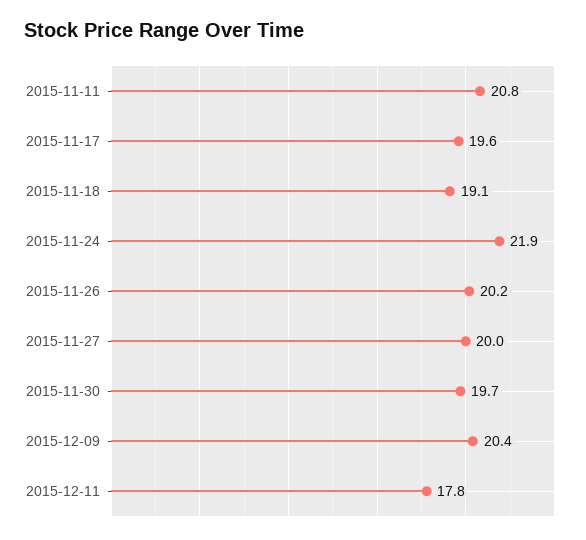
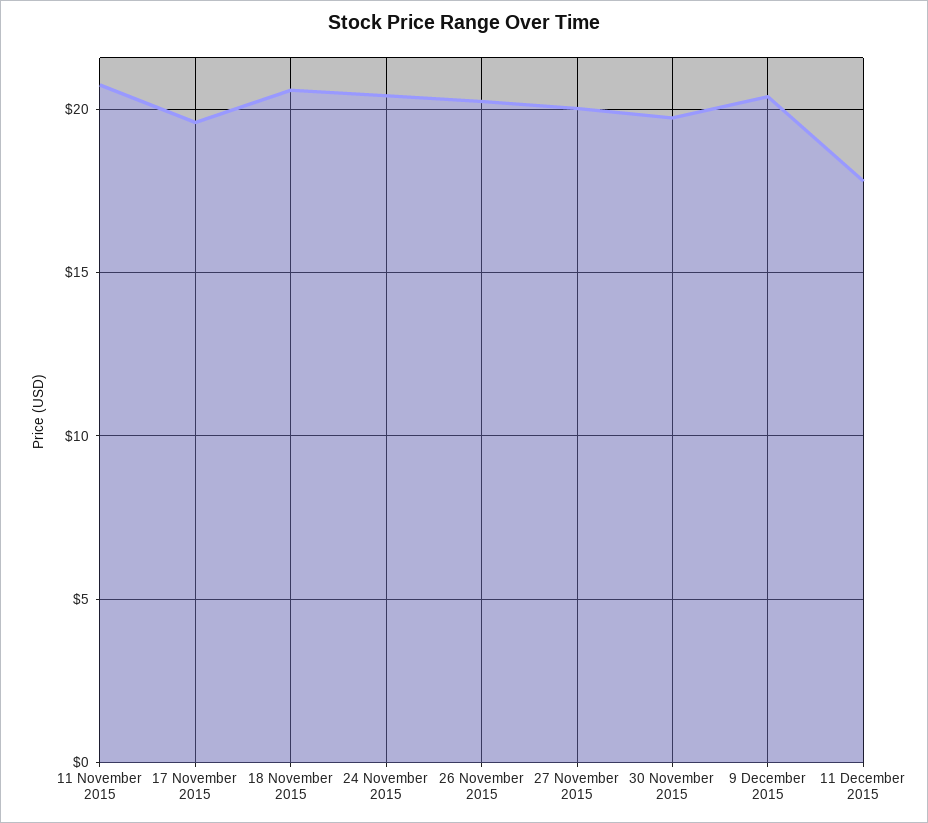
  {
    "2015-11-11": 20.8,
    "2015-11-17": 19.6,
-   "2015-11-18": 19.1,
+   "2015-11-18": 20.5,
-   "2015-11-24": 21.9,
+   "2015-11-24": 20.5,
    "2015-11-26": 20.2,
    "2015-11-27": 20,
    "2015-11-30": 19.7,
    "2015-12-09": 20.4,
    "2015-12-11": 17.8
  }

